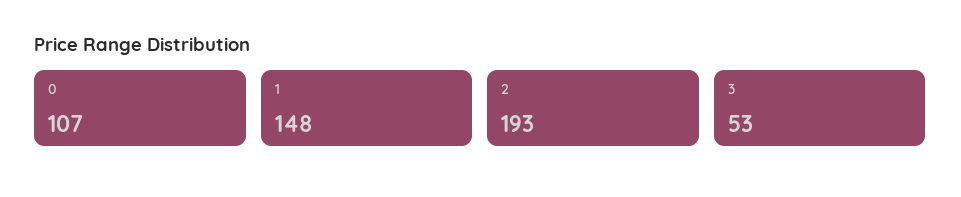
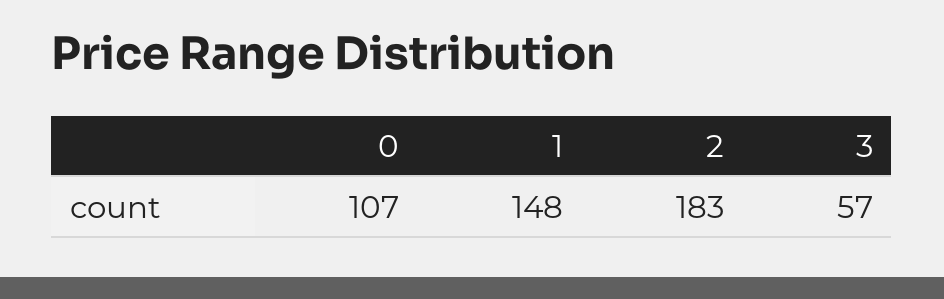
  {
    "0": 107,
    "1": 148,
-   "2": 193,
+   "2": 183,
-   "3": 53
+   "3": 57
  }

